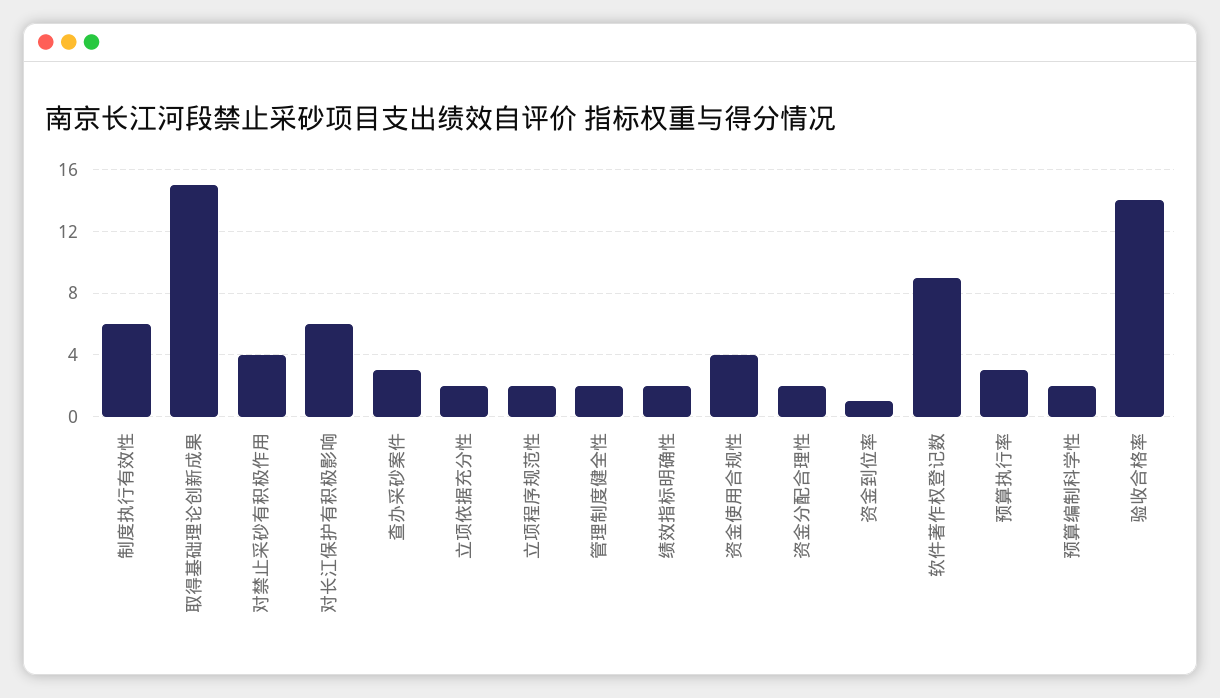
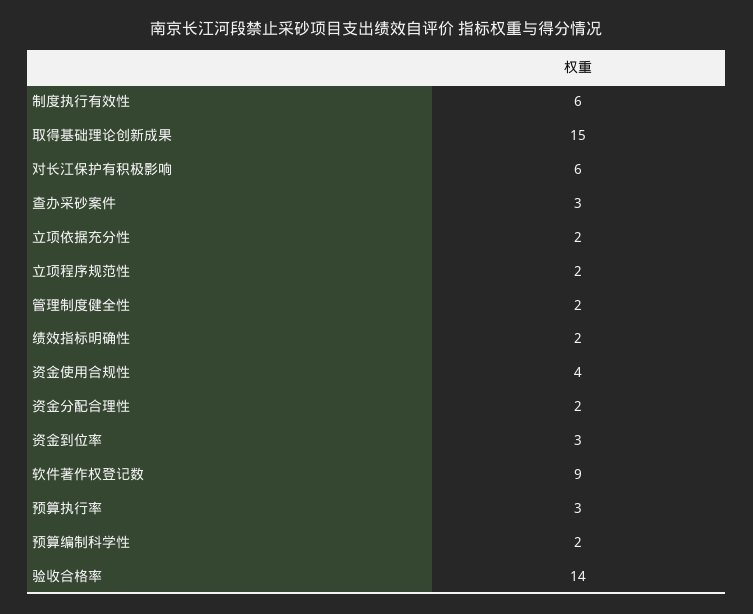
  {
    "制度执行有效性": 6,
    "取得基础理论创新成果": 15,
-   "对禁止采砂有积极作用": 4,
    "对长江保护有积极影响": 6,
    "查办采砂案件": 3,
    "立项依据充分性": 2,
    "立项程序规范性": 2,
    "管理制度健全性": 2,
    "绩效指标明确性": 2,
    "资金使用合规性": 4,
    "资金分配合理性": 2,
-   "资金到位率": 1,
+   "资金到位率": 3,
    "软件著作权登记数": 9,
    "预算执行率": 3,
    "预算编制科学性": 2,
    "验收合格率": 14
  }

